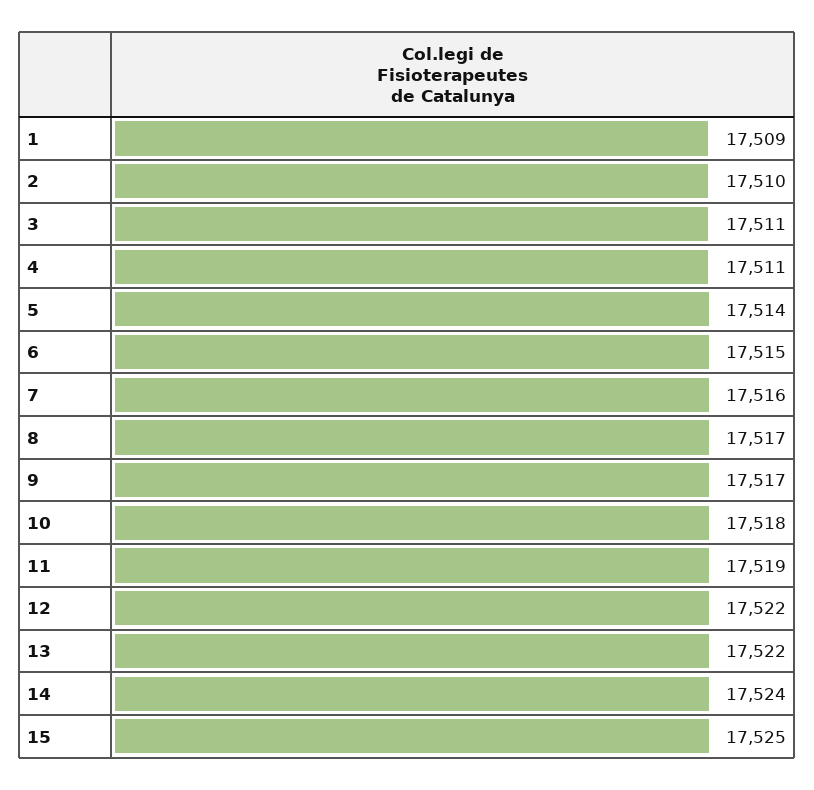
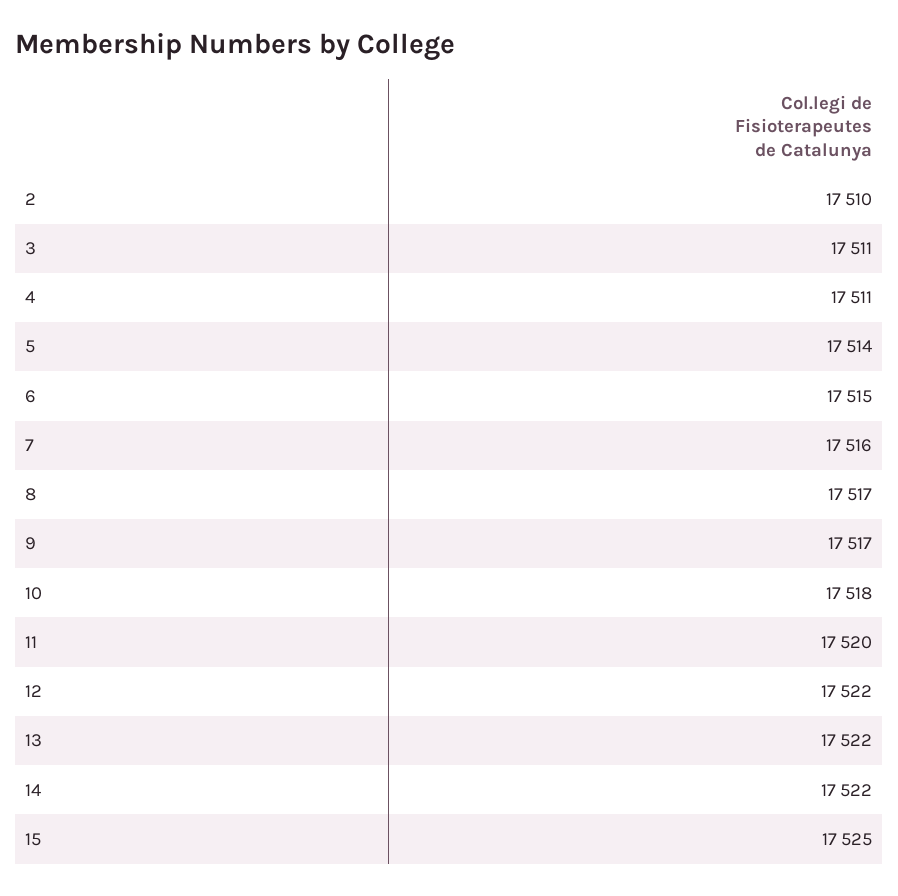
  {
-   "1": 17509,
    "2": 17510,
    "3": 17511,
    "4": 17511,
    "5": 17514,
    "6": 17515,
    "7": 17516,
    "8": 17517,
    "9": 17517,
    "10": 17518,
-   "11": 17519,
+   "11": 17520,
    "12": 17522,
    "13": 17522,
-   "14": 17524,
+   "14": 17522,
    "15": 17525
  }

